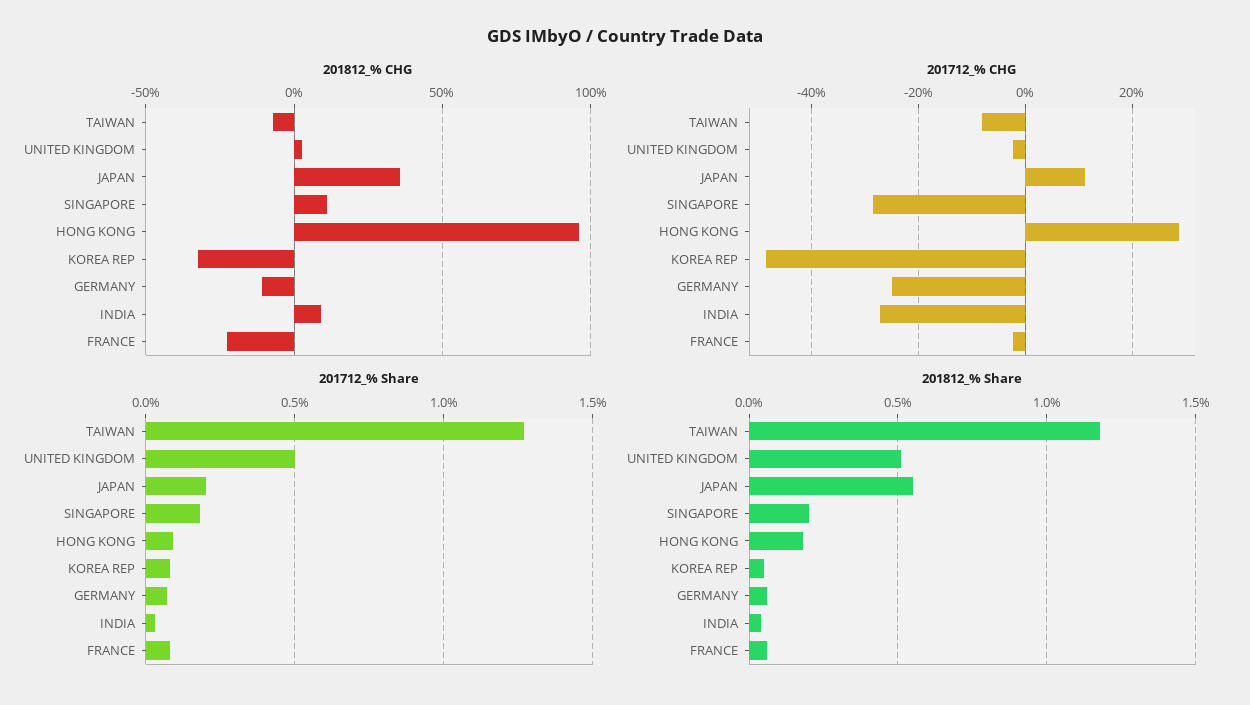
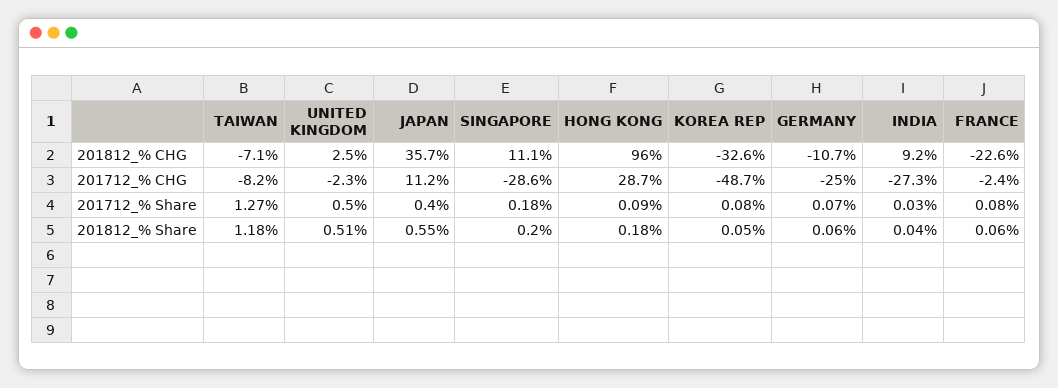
  {
    "201812_% CHG": {
      "TAIWAN": -7.1,
      "UNITED KINGDOM": 2.5,
      "JAPAN": 35.7,
      "SINGAPORE": 11.1,
      "HONG KONG": 96,
      "KOREA REP": -32.6,
      "GERMANY": -10.7,
      "INDIA": 9.2,
      "FRANCE": -22.6
    },
    "201712_% CHG": {
      "TAIWAN": -8.2,
      "UNITED KINGDOM": -2.3,
      "JAPAN": 11.2,
      "SINGAPORE": -28.6,
      "HONG KONG": 28.7,
      "KOREA REP": -48.7,
      "GERMANY": -25,
      "INDIA": -27.3,
      "FRANCE": -2.4
    },
    "201712_% Share": {
      "TAIWAN": 1.27,
      "UNITED KINGDOM": 0.5,
-     "JAPAN": 0.2,
+     "JAPAN": 0.4,
      "SINGAPORE": 0.18,
      "HONG KONG": 0.09,
      "KOREA REP": 0.08,
      "GERMANY": 0.07,
      "INDIA": 0.03,
      "FRANCE": 0.08
    },
    "201812_% Share": {
      "TAIWAN": 1.18,
      "UNITED KINGDOM": 0.51,
      "JAPAN": 0.55,
      "SINGAPORE": 0.2,
      "HONG KONG": 0.18,
      "KOREA REP": 0.05,
      "GERMANY": 0.06,
      "INDIA": 0.04,
      "FRANCE": 0.06
    }
  }

